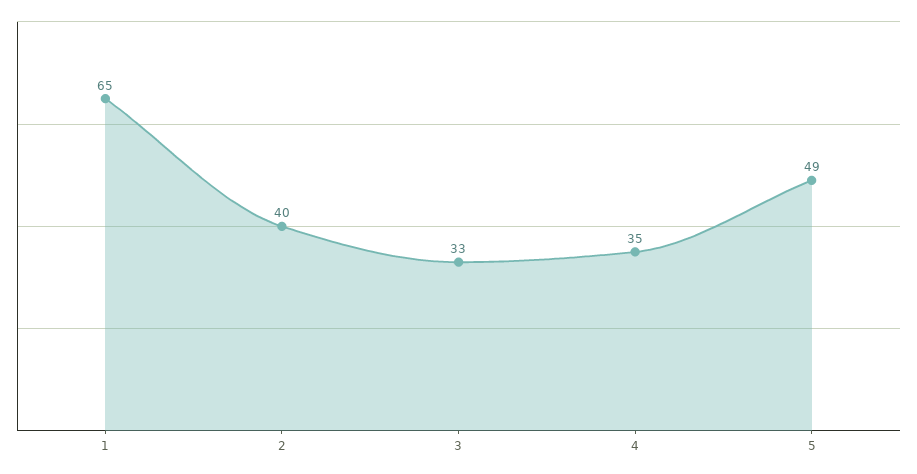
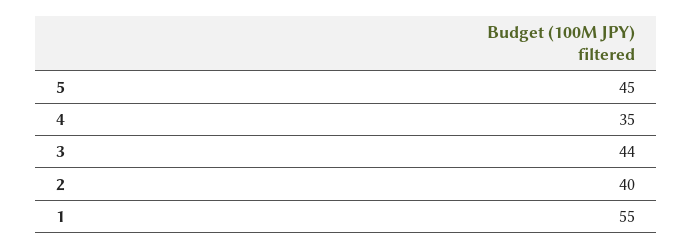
  {
-   "1": 65,
+   "1": 55,
    "2": 40,
-   "3": 33,
+   "3": 44,
    "4": 35,
-   "5": 49
+   "5": 45
  }

